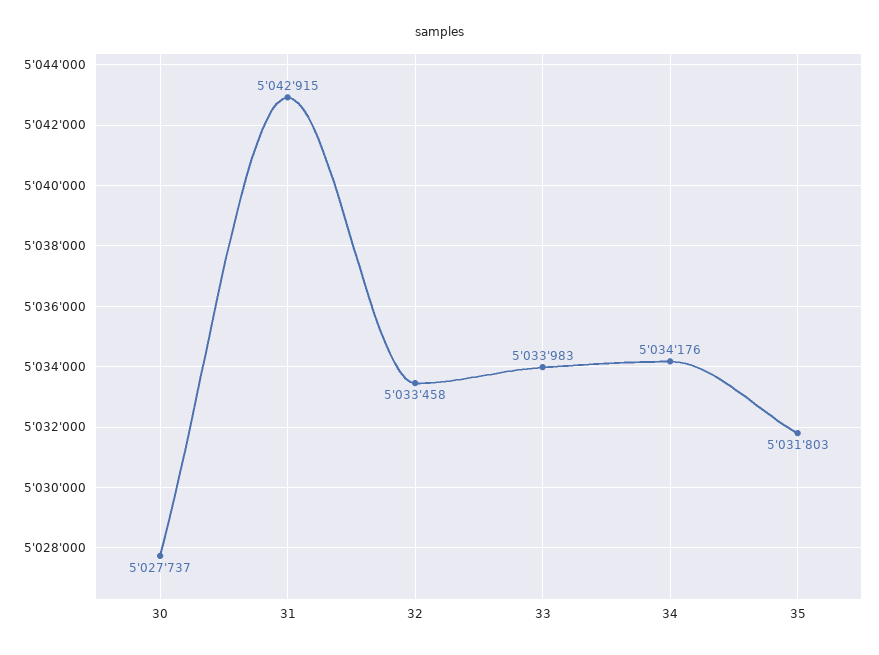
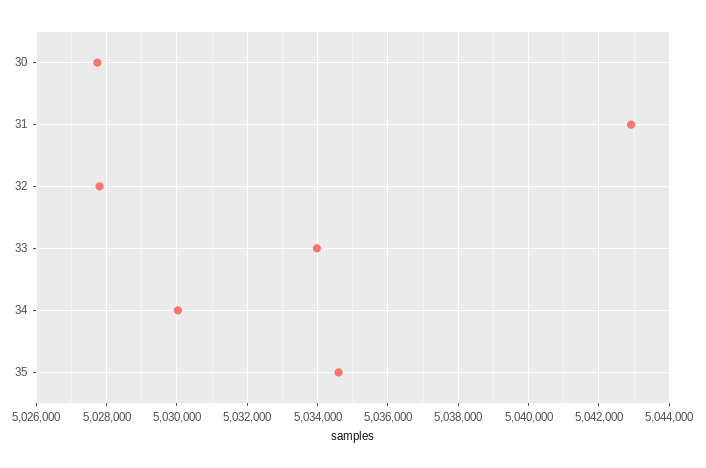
  {
    "30": 5027737,
    "31": 5042915,
-   "32": 5033458,
+   "32": 5027800,
    "33": 5033983,
-   "34": 5034176,
+   "34": 5030000,
-   "35": 5031803
+   "35": 5034600
  }

